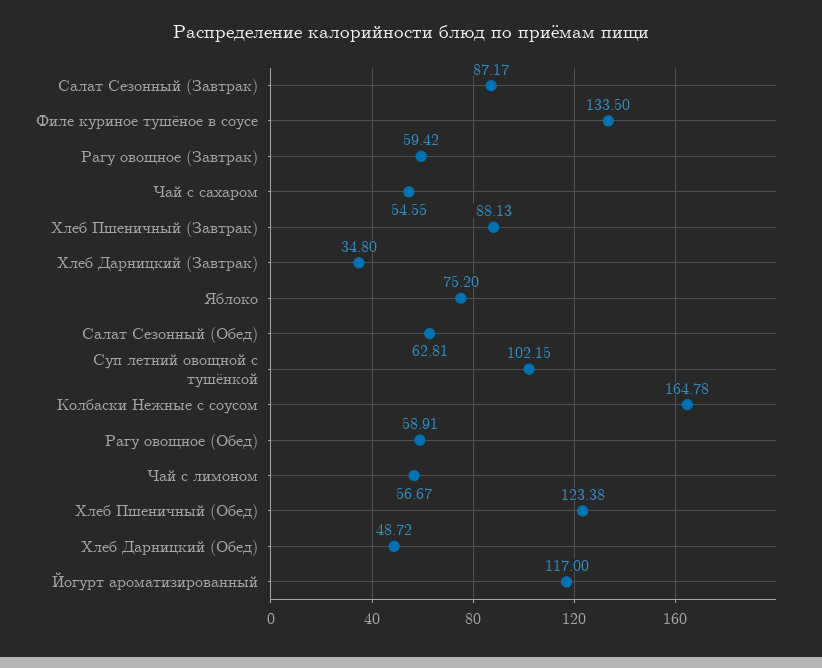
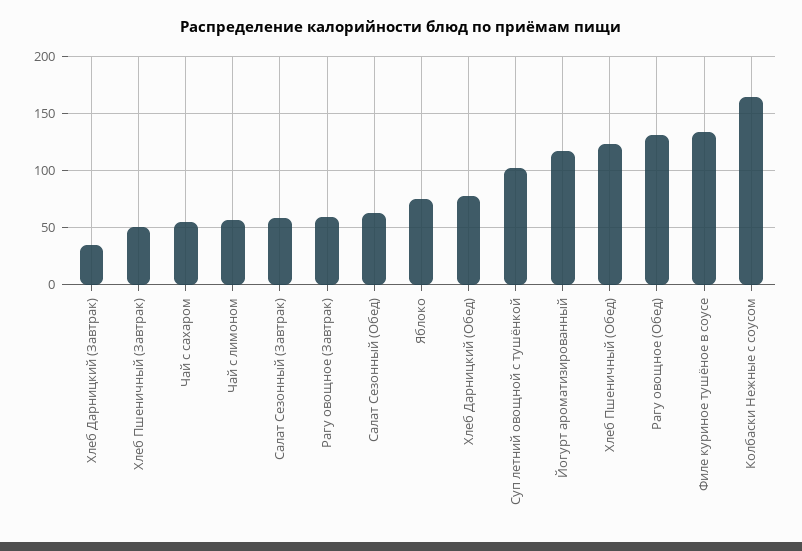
  {
-   "Салат Сезонный (Завтрак)": 87.17,
+   "Салат Сезонный (Завтрак)": 60,
    "Филе куриное тушёное в соусе": 133.5,
    "Рагу овощное (Завтрак)": 59.42,
    "Чай с сахаром": 54.55,
-   "Хлеб Пшеничный (Завтрак)": 88.13,
+   "Хлеб Пшеничный (Завтрак)": 50,
    "Хлеб Дарницкий (Завтрак)": 34.8,
    "Яблоко": 75.2,
    "Салат Сезонный (Обед)": 62.81,
    "Суп летний овощной с тушёнкой": 102.15,
    "Колбаски Нежные с соусом": 164.78,
-   "Рагу овощное (Обед)": 58.91,
+   "Рагу овощное (Обед)": 130,
    "Чай с лимоном": 56.67,
    "Хлеб Пшеничный (Обед)": 123.38,
-   "Хлеб Дарницкий (Обед)": 48.72,
+   "Хлеб Дарницкий (Обед)": 80,
    "Йогурт ароматизированный": 117
  }

